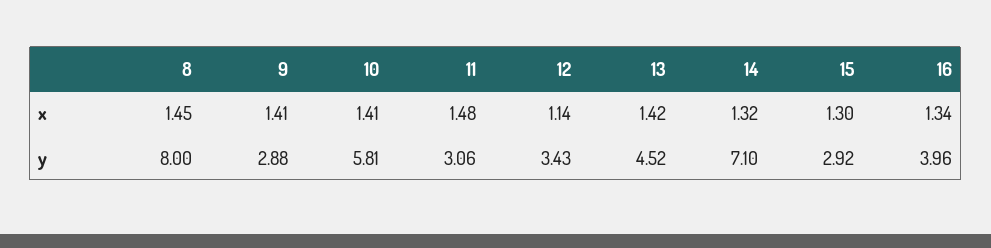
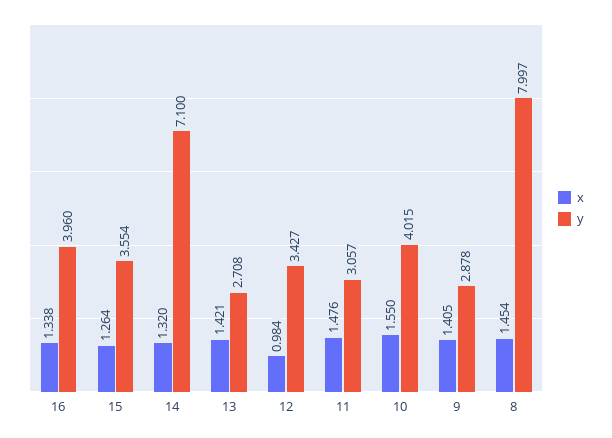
  {
    "x": {
      "8": 1.454,
      "9": 1.405,
-     "10": 1.41,
+     "10": 1.55,
      "11": 1.476,
-     "12": 1.14,
+     "12": 0.984,
      "13": 1.421,
      "14": 1.32,
-     "15": 1.3,
+     "15": 1.264,
      "16": 1.338
    },
    "y": {
      "8": 7.997,
      "9": 2.878,
-     "10": 5.81,
+     "10": 4.015,
      "11": 3.057,
      "12": 3.427,
-     "13": 4.52,
+     "13": 2.708,
      "14": 7.1,
-     "15": 2.92,
+     "15": 3.554,
      "16": 3.96
    }
  }

